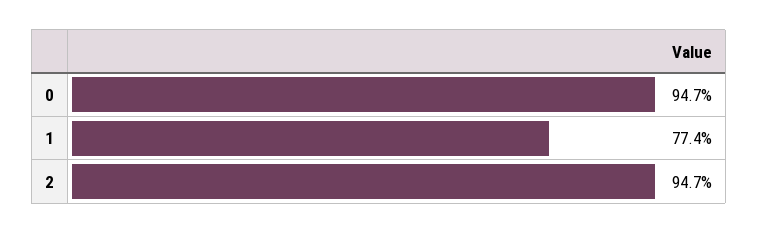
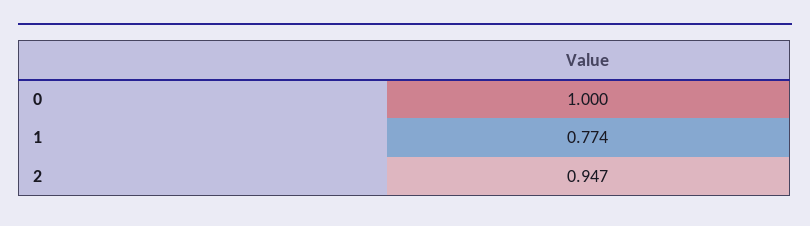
  {
-   "0": 0.947,
+   "0": 1,
    "1": 0.774,
    "2": 0.947
  }

